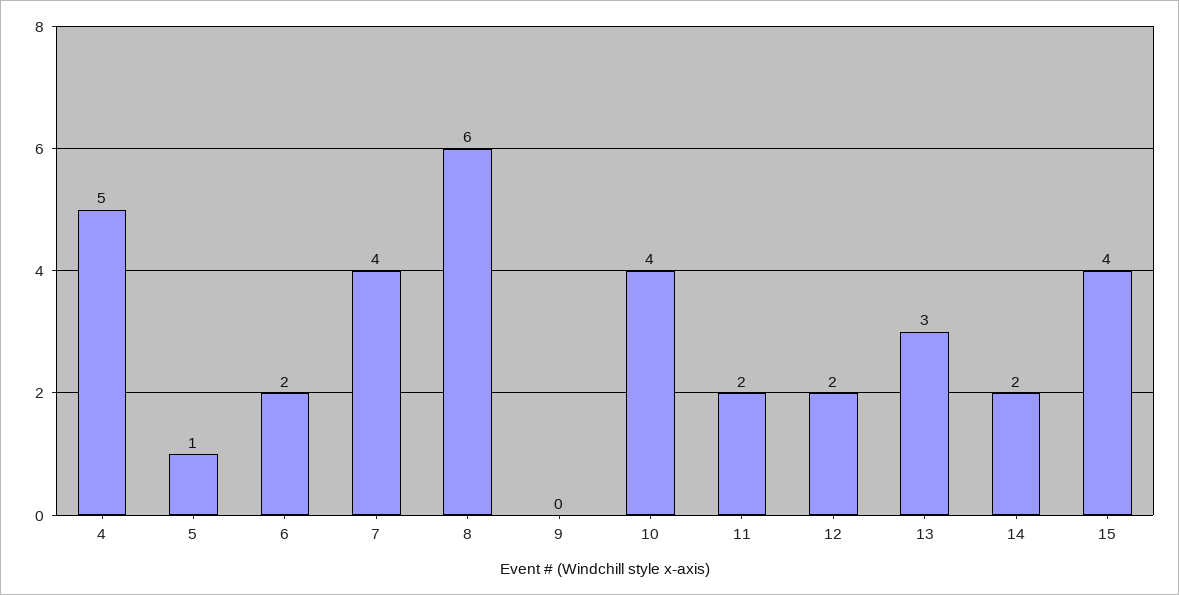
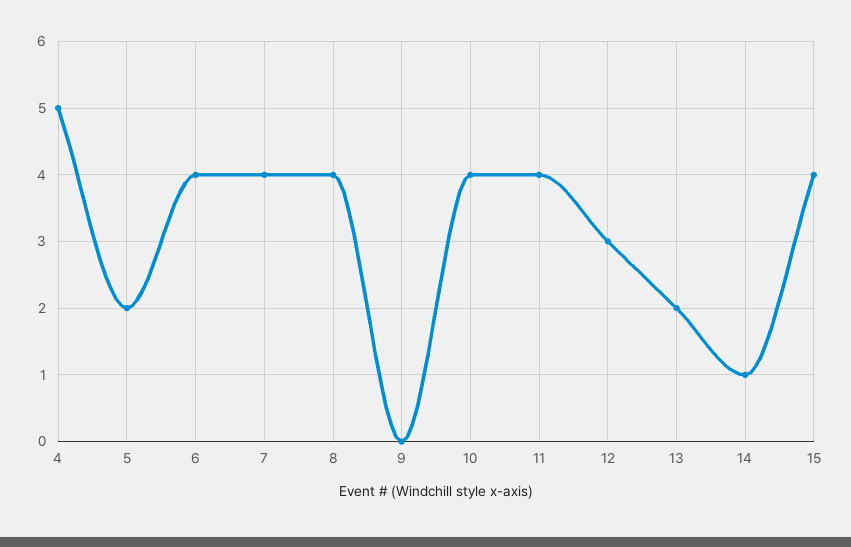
  {
    "4": 5,
-   "5": 1,
+   "5": 2,
-   "6": 2,
+   "6": 4,
    "7": 4,
-   "8": 6,
+   "8": 4,
    "9": 0,
    "10": 4,
-   "11": 2,
+   "11": 4,
-   "12": 2,
+   "12": 3,
-   "13": 3,
+   "13": 2,
-   "14": 2,
+   "14": 1,
    "15": 4
  }

